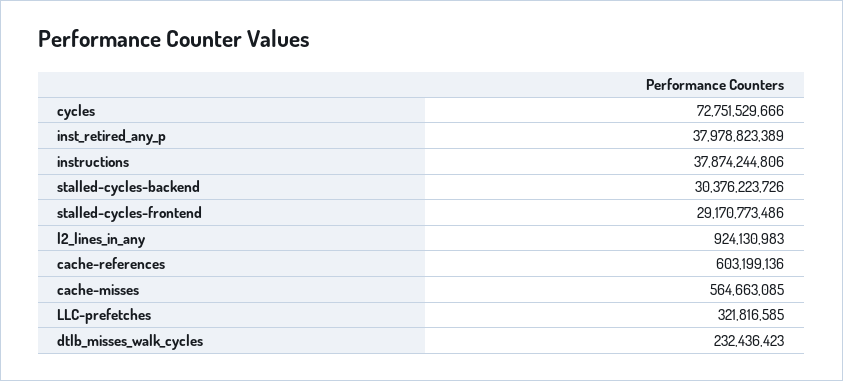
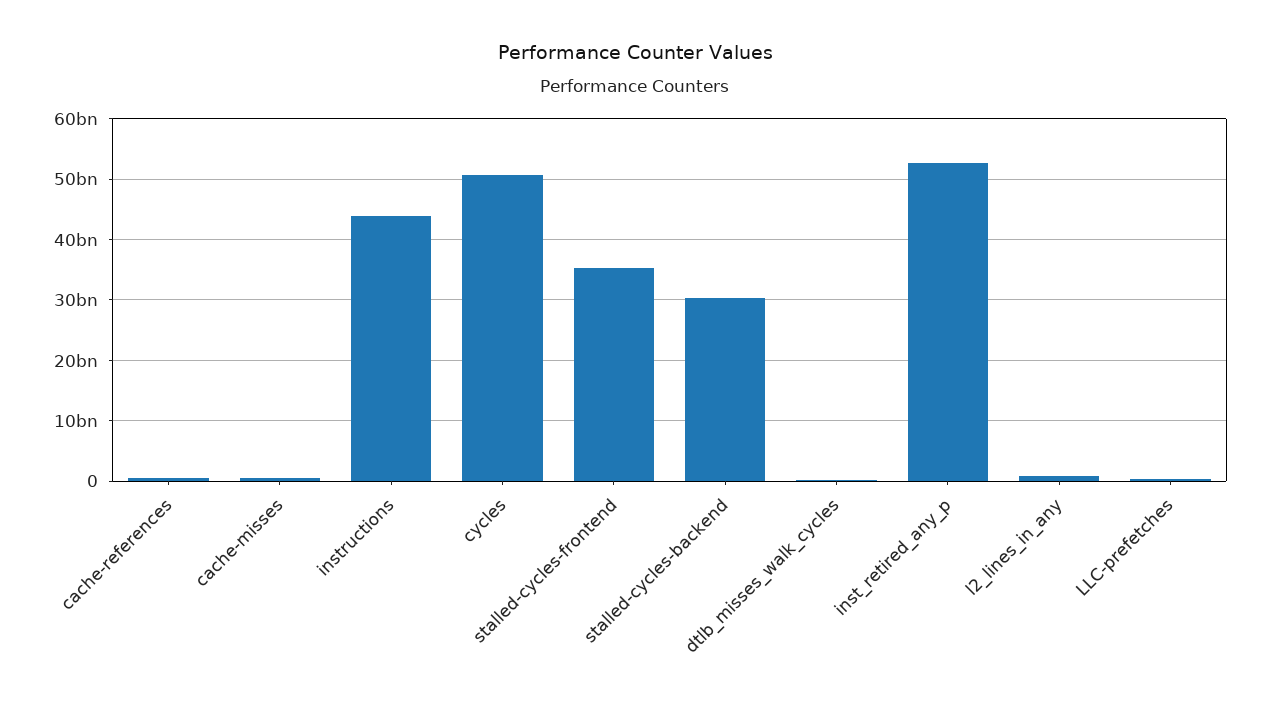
  {
-   "cycles": 72751529666,
+   "cycles": 51000000000,
-   "inst_retired_any_p": 37978823389,
+   "inst_retired_any_p": 53000000000,
-   "instructions": 37874244806,
+   "instructions": 44000000000,
    "stalled-cycles-backend": 30376223726,
-   "stalled-cycles-frontend": 29170773486,
+   "stalled-cycles-frontend": 35000000000,
    "l2_lines_in_any": 924130983,
    "cache-references": 603199136,
    "cache-misses": 564663085,
    "LLC-prefetches": 321816585,
    "dtlb_misses_walk_cycles": 232436423
  }

